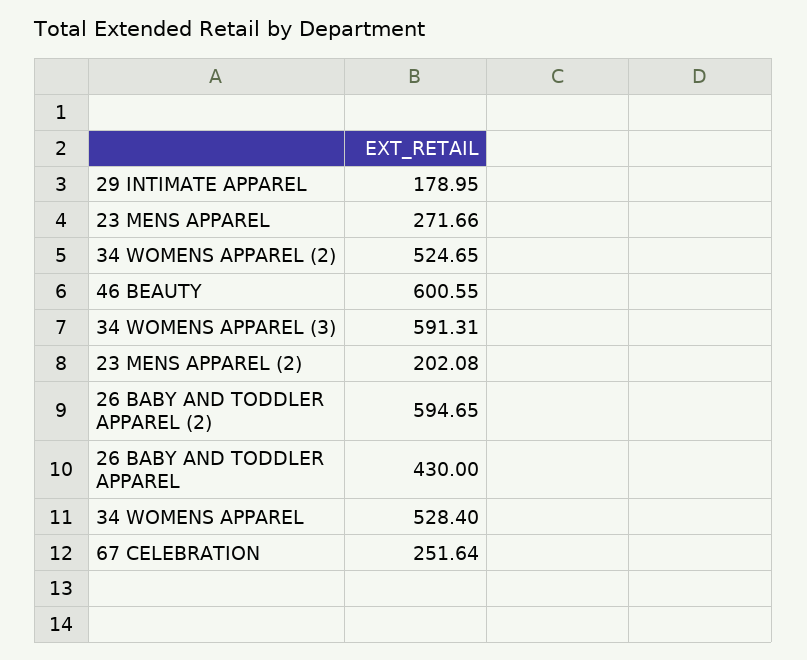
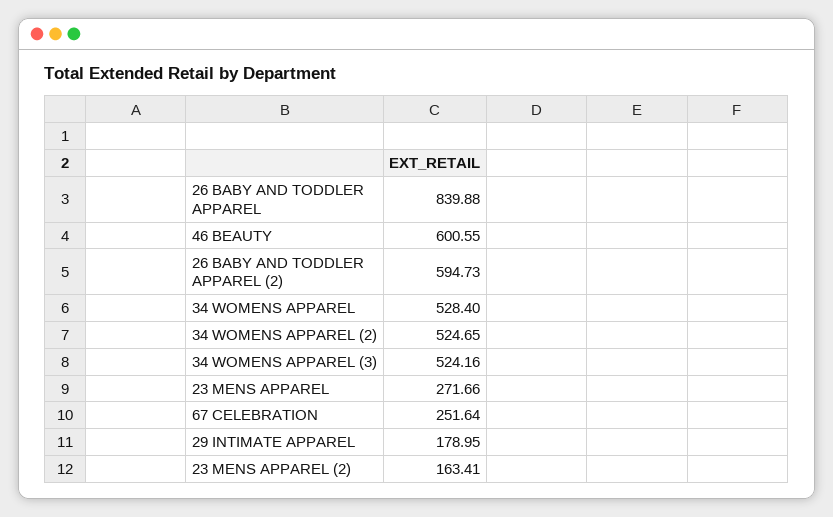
  {
    "29 INTIMATE APPAREL": 178.95,
    "23 MENS APPAREL": 271.66,
    "34 WOMENS APPAREL (2)": 524.65,
    "46 BEAUTY": 600.55,
-   "34 WOMENS APPAREL (3)": 591.31,
+   "34 WOMENS APPAREL (3)": 524.16,
-   "23 MENS APPAREL (2)": 202.08,
+   "23 MENS APPAREL (2)": 163.41,
-   "26 BABY AND TODDLER APPAREL (2)": 594.65,
+   "26 BABY AND TODDLER APPAREL (2)": 594.73,
-   "26 BABY AND TODDLER APPAREL": 430,
+   "26 BABY AND TODDLER APPAREL": 839.88,
    "34 WOMENS APPAREL": 528.4,
    "67 CELEBRATION": 251.64
  }

